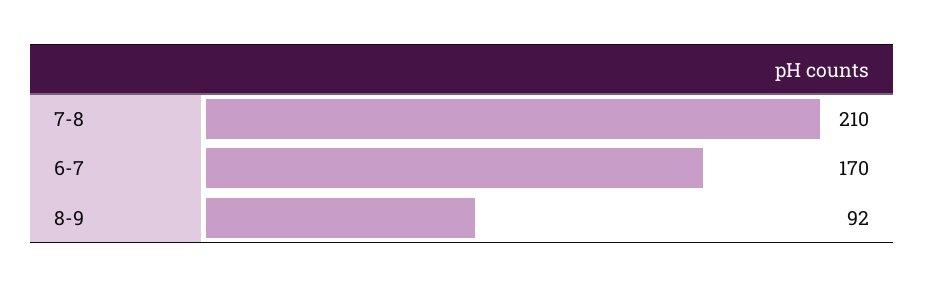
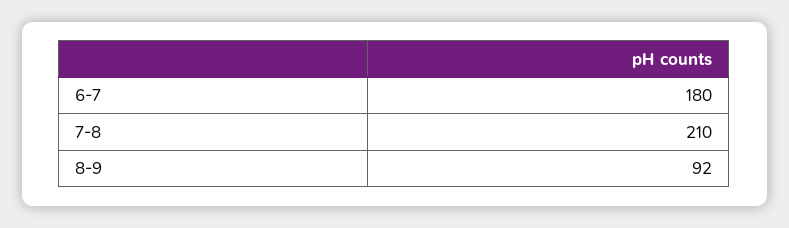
  {
    "7-8": 210,
-   "6-7": 170,
+   "6-7": 180,
    "8-9": 92
  }

